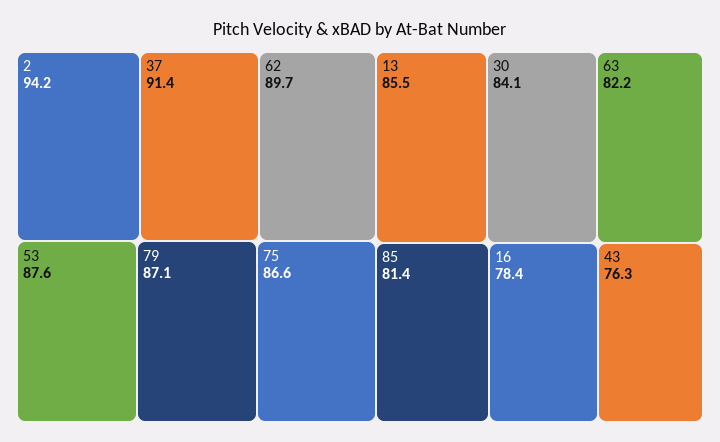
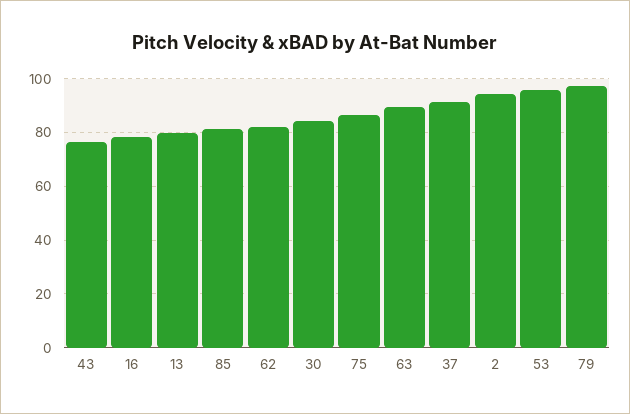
  {
    "2": 94.2,
    "37": 91.4,
-   "62": 89.7,
+   "62": 82.5,
-   "53": 87.6,
+   "53": 95,
-   "79": 87.1,
+   "79": 97.5,
    "75": 86.6,
-   "13": 85.5,
+   "13": 80,
    "30": 84.1,
-   "63": 82.2,
+   "63": 90,
    "85": 81.4,
    "16": 78.4,
    "43": 76.3
  }

